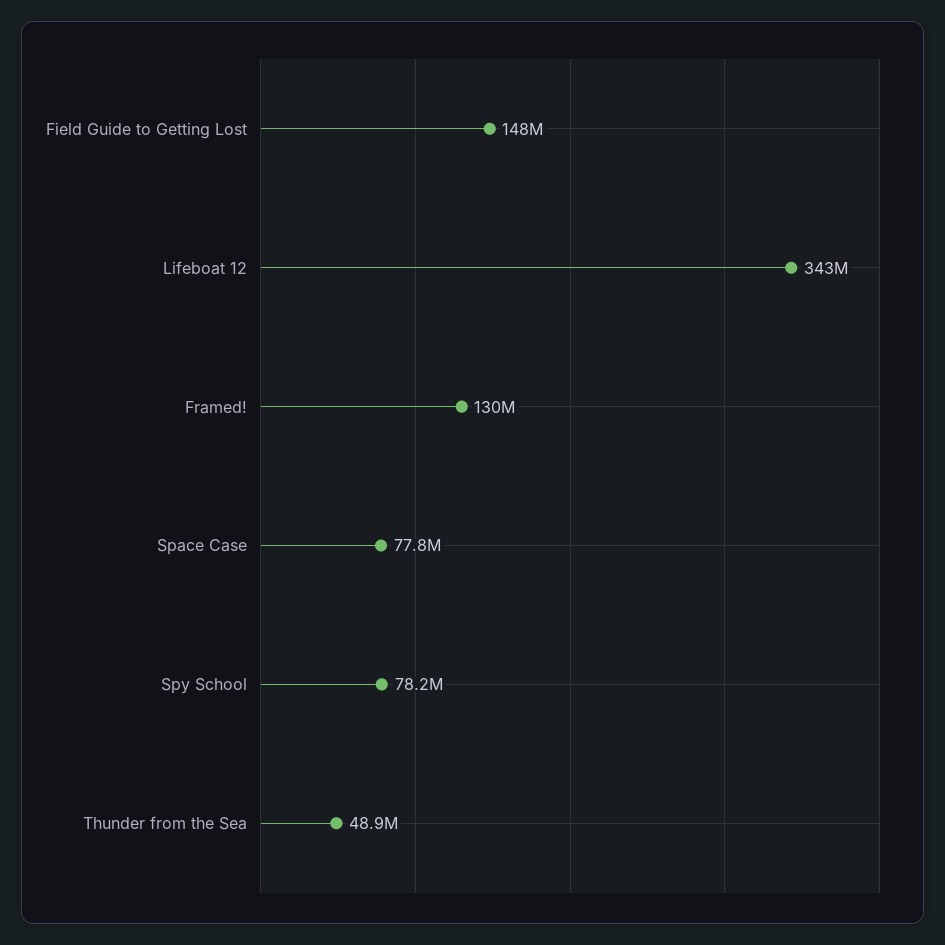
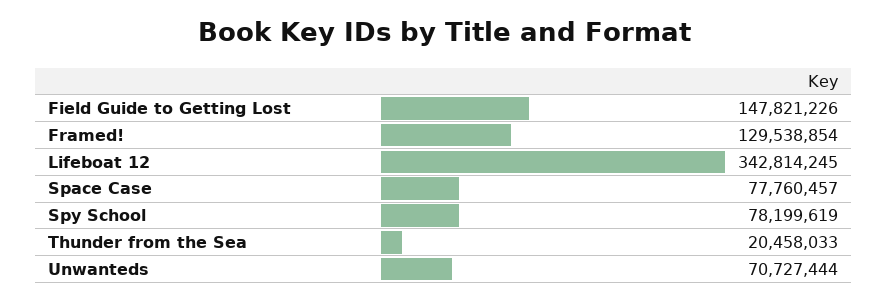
  {
    "Field Guide to Getting Lost": 147821226,
    "Lifeboat 12": 342814245,
    "Framed!": 129538854,
    "Space Case": 77760457,
    "Spy School": 78199619,
-   "Thunder from the Sea": 48900000
+   "Thunder from the Sea": 20458033,
+   "Unwanteds": 70727444
  }

